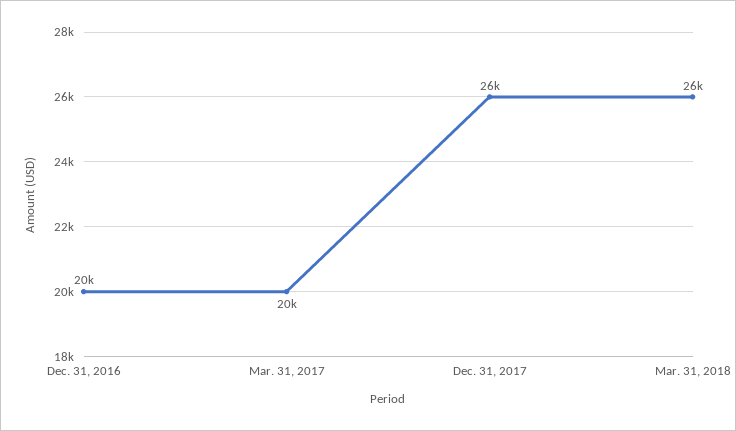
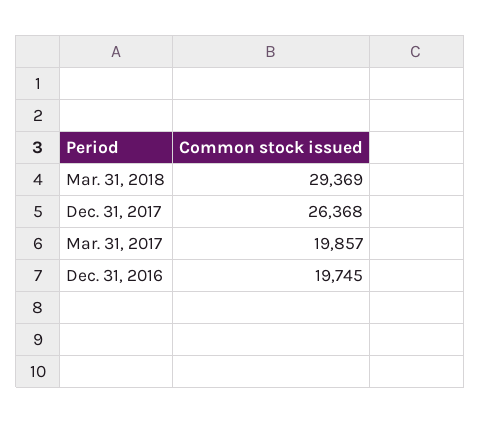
  {
    "Dec. 31, 2016": 19745,
    "Mar. 31, 2017": 19857,
    "Dec. 31, 2017": 26368,
-   "Mar. 31, 2018": 26000
+   "Mar. 31, 2018": 29369
  }

